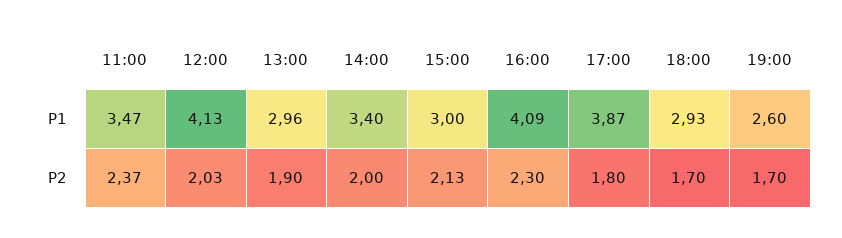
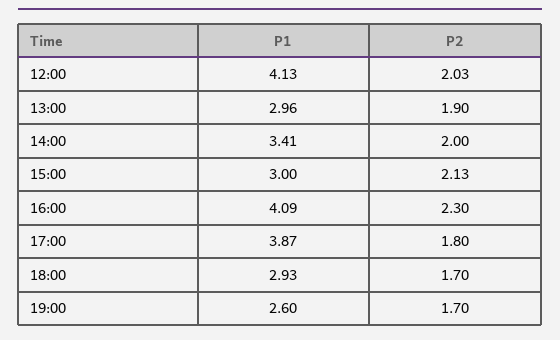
  {
-   "11:00": {
-     "P1": 3.47,
-     "P2": 2.37
-   },
    "12:00": {
      "P1": 4.13,
      "P2": 2.03
    },
    "13:00": {
      "P1": 2.96,
      "P2": 1.9
    },
    "14:00": {
-     "P1": 3.4,
+     "P1": 3.41,
      "P2": 2
    },
    "15:00": {
      "P1": 3,
      "P2": 2.13
    },
    "16:00": {
      "P1": 4.09,
      "P2": 2.3
    },
    "17:00": {
      "P1": 3.87,
      "P2": 1.8
    },
    "18:00": {
      "P1": 2.93,
      "P2": 1.7
    },
    "19:00": {
      "P1": 2.6,
      "P2": 1.7
    }
  }

